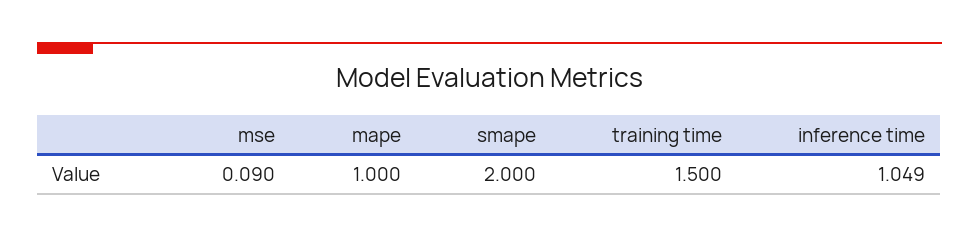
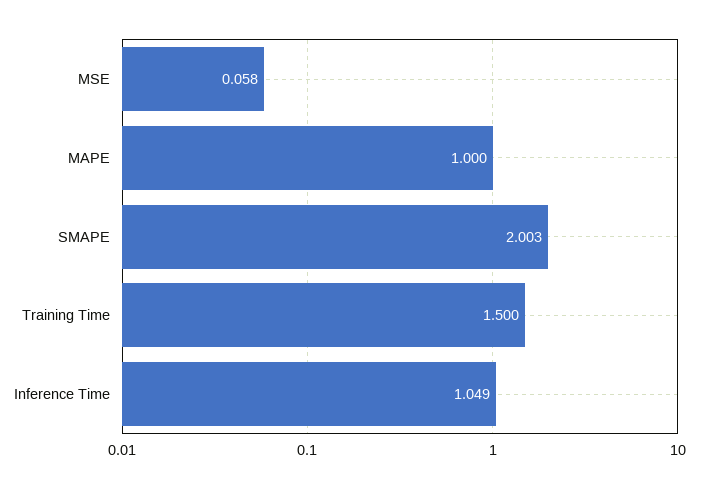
  {
-   "mse": 0.09,
+   "mse": 0.058,
    "mape": 1,
-   "smape": 2,
+   "smape": 2.003,
    "training time": 1.5,
    "inference time": 1.049
  }

